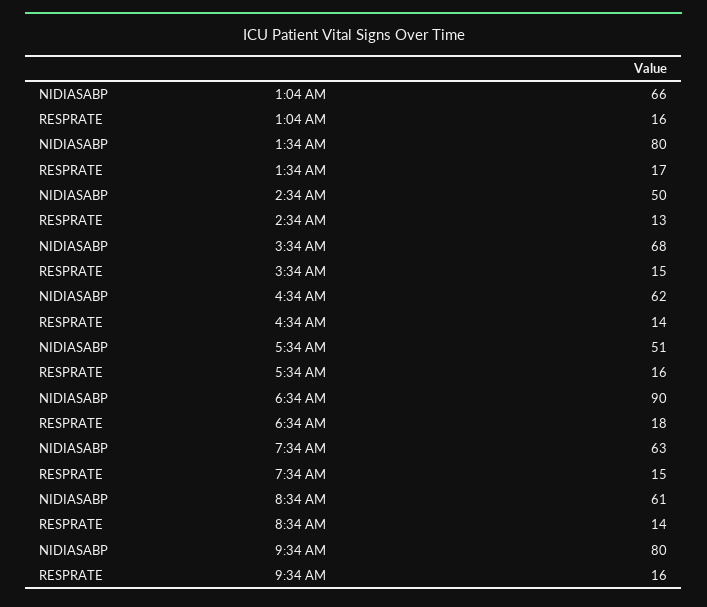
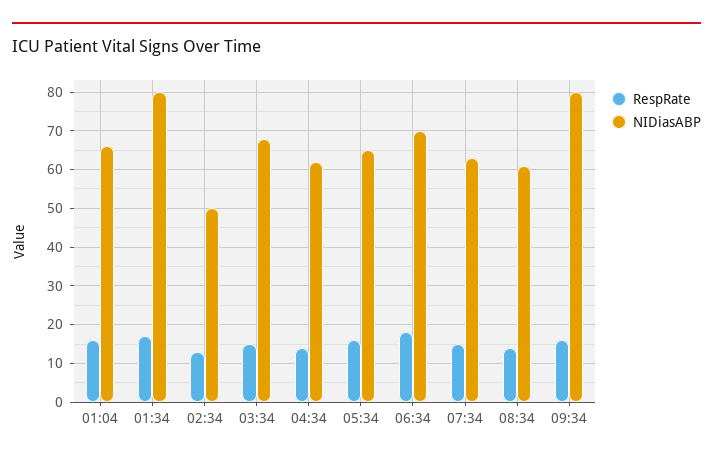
  {
    "NIDIASABP": {
      "1:04 AM": 66,
      "1:34 AM": 80,
      "2:34 AM": 50,
      "3:34 AM": 68,
      "4:34 AM": 62,
-     "5:34 AM": 51,
+     "5:34 AM": 65,
-     "6:34 AM": 90,
+     "6:34 AM": 70,
      "7:34 AM": 63,
      "8:34 AM": 61,
      "9:34 AM": 80
    },
    "RESPRATE": {
      "1:04 AM": 16,
      "1:34 AM": 17,
      "2:34 AM": 13,
      "3:34 AM": 15,
      "4:34 AM": 14,
      "5:34 AM": 16,
      "6:34 AM": 18,
      "7:34 AM": 15,
      "8:34 AM": 14,
      "9:34 AM": 16
    }
  }

